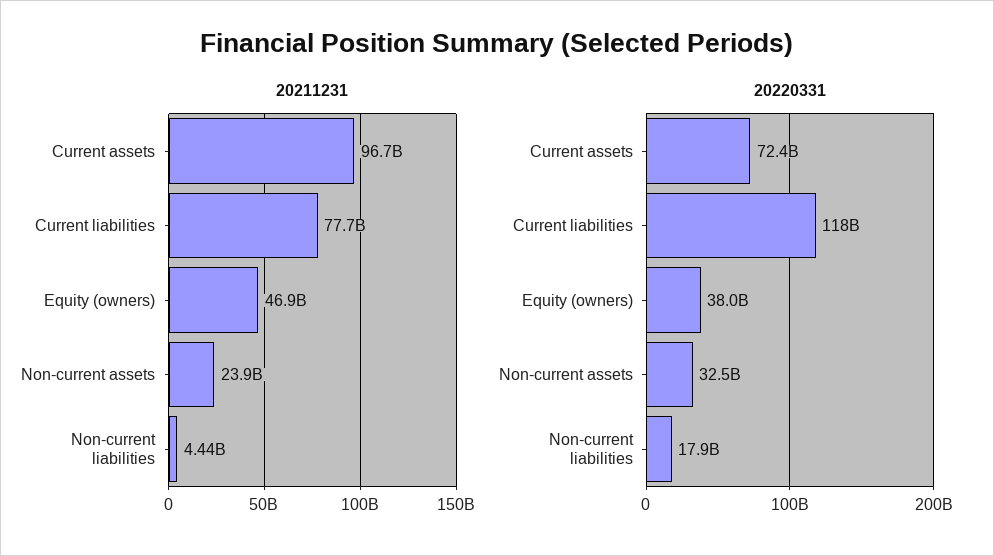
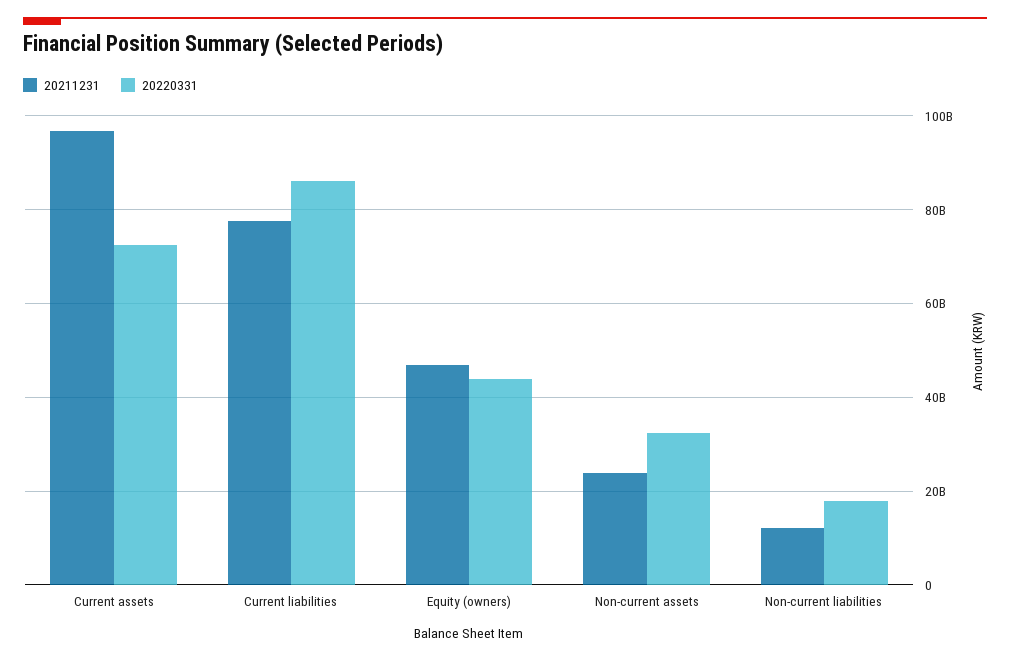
  {
    "20211231": {
      "Current assets": 96700000000,
      "Current liabilities": 77700000000,
      "Equity (owners)": 46900000000,
      "Non-current assets": 23900000000,
-     "Non-current liabilities": 4440000000
+     "Non-current liabilities": 12000000000
    },
    "20220331": {
      "Current assets": 72400000000,
-     "Current liabilities": 118000000000,
+     "Current liabilities": 86000000000,
-     "Equity (owners)": 38000000000,
+     "Equity (owners)": 44000000000,
      "Non-current assets": 32500000000,
      "Non-current liabilities": 17900000000
    }
  }

